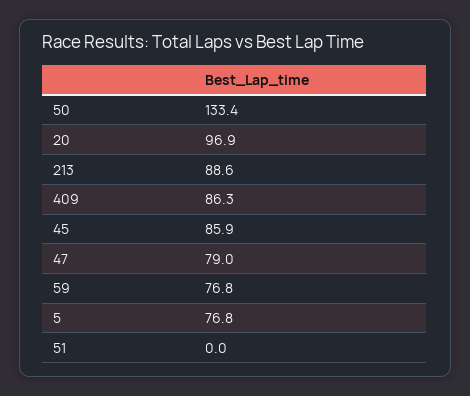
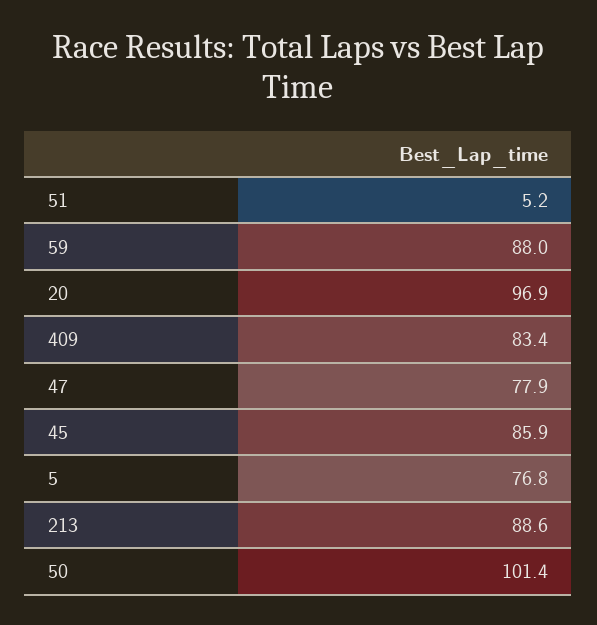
  {
-   "50": 133.4,
+   "50": 101.4,
    "20": 96.9,
    "213": 88.6,
-   "409": 86.3,
+   "409": 83.4,
    "45": 85.9,
-   "47": 79,
+   "47": 77.9,
-   "59": 76.8,
+   "59": 88,
    "5": 76.8,
-   "51": 0
+   "51": 5.2
  }

